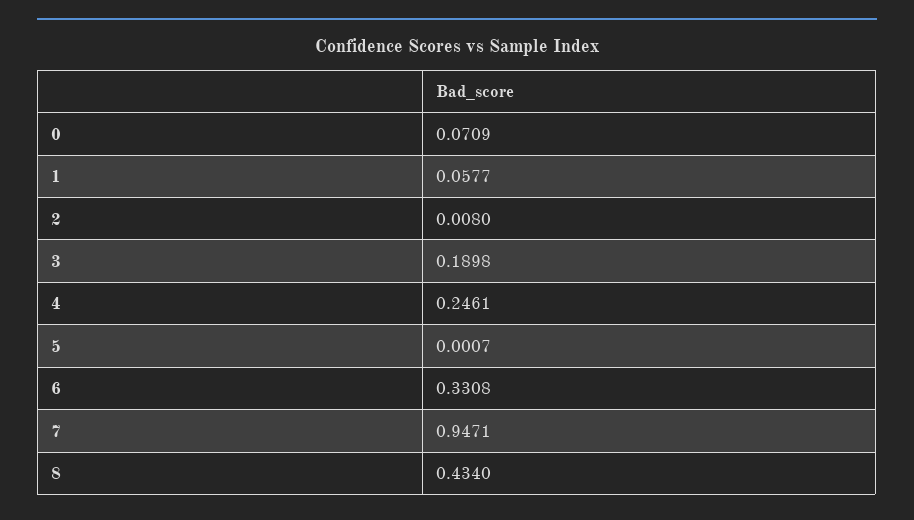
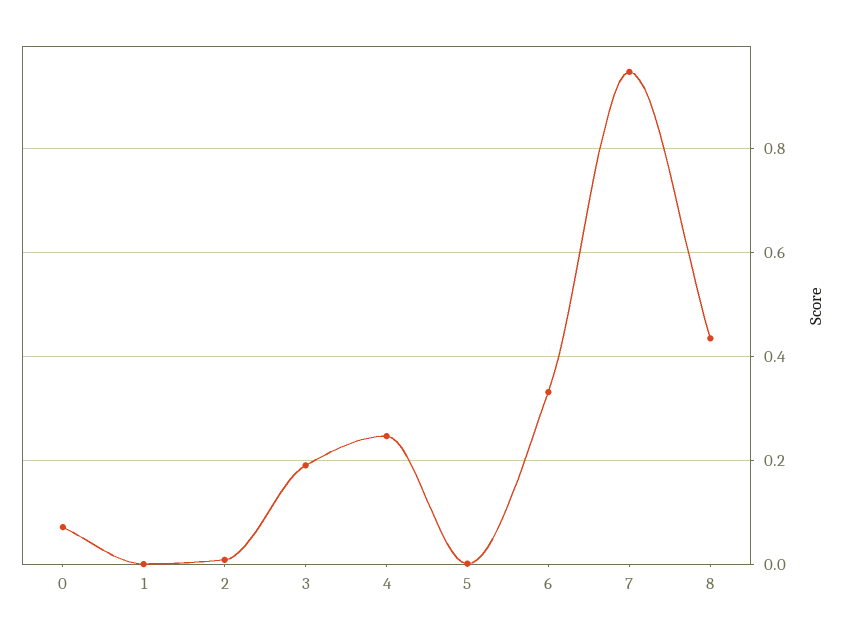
  {
    "0": 0.0709,
-   "1": 0.0577,
+   "1": 0,
    "2": 0.008,
    "3": 0.1898,
    "4": 0.2461,
    "5": 0.0007,
    "6": 0.3308,
    "7": 0.9471,
    "8": 0.434
  }

